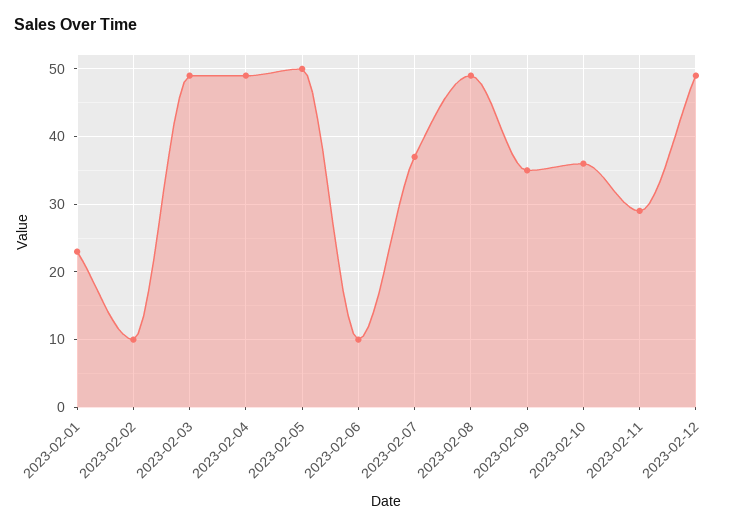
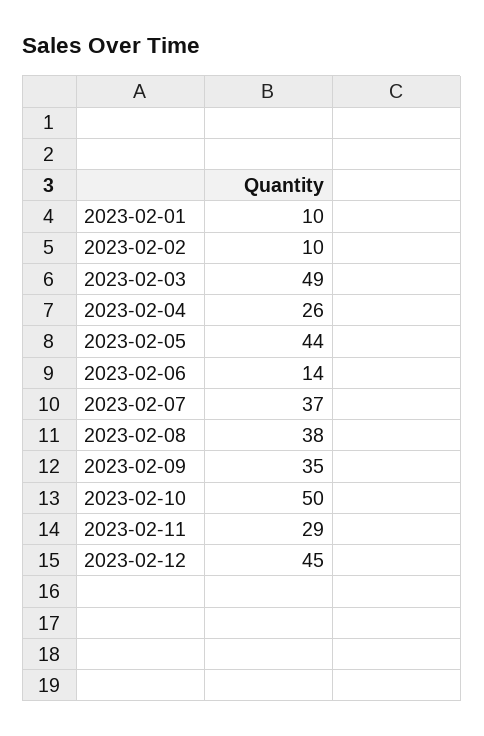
  {
-   "2023-02-01": 23,
+   "2023-02-01": 10,
    "2023-02-02": 10,
    "2023-02-03": 49,
-   "2023-02-04": 49,
+   "2023-02-04": 26,
-   "2023-02-05": 50,
+   "2023-02-05": 44,
-   "2023-02-06": 10,
+   "2023-02-06": 14,
    "2023-02-07": 37,
-   "2023-02-08": 49,
+   "2023-02-08": 38,
    "2023-02-09": 35,
-   "2023-02-10": 36,
+   "2023-02-10": 50,
    "2023-02-11": 29,
-   "2023-02-12": 49
+   "2023-02-12": 45
  }

